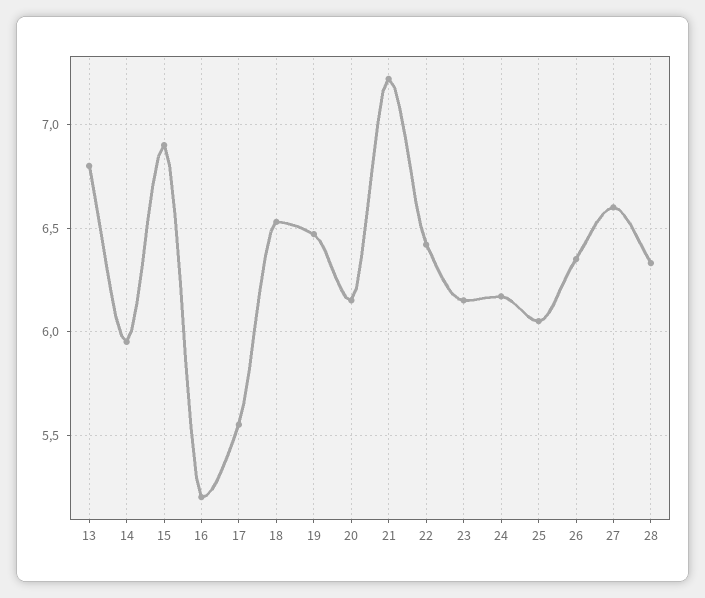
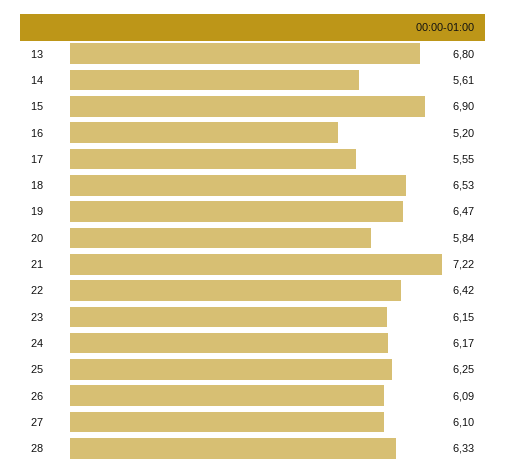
  {
    "13": 6.8,
-   "14": 5.95,
+   "14": 5.61,
    "15": 6.9,
    "16": 5.2,
    "17": 5.55,
    "18": 6.53,
    "19": 6.47,
-   "20": 6.15,
+   "20": 5.84,
    "21": 7.22,
    "22": 6.42,
    "23": 6.15,
    "24": 6.17,
-   "25": 6.05,
+   "25": 6.25,
-   "26": 6.35,
+   "26": 6.09,
-   "27": 6.6,
+   "27": 6.1,
    "28": 6.33
  }

